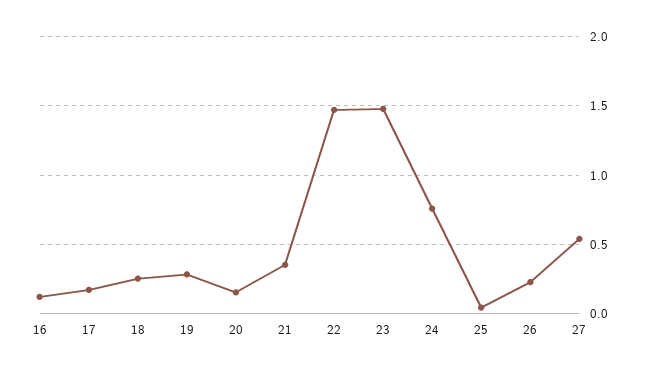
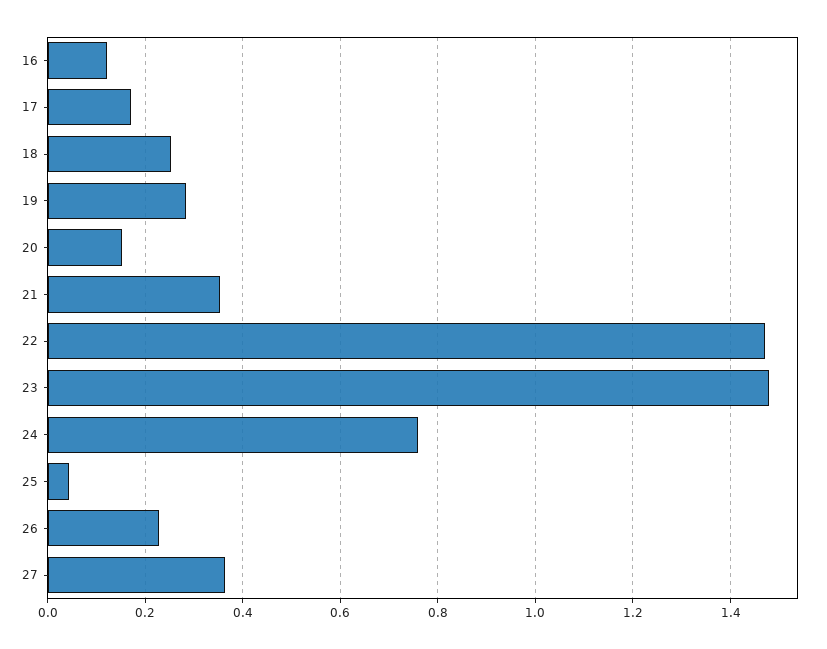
  {
    "16": 0.12,
    "17": 0.18,
    "18": 0.26,
    "19": 0.28,
    "20": 0.16,
    "21": 0.36,
    "22": 1.48,
    "23": 1.48,
    "24": 0.76,
    "25": 0.04,
    "26": 0.22,
-   "27": 0.55
+   "27": 0.36
  }

